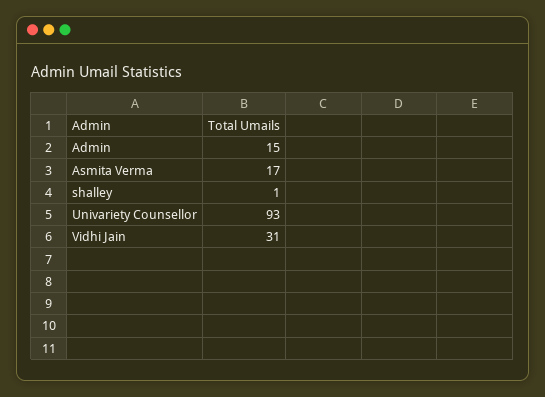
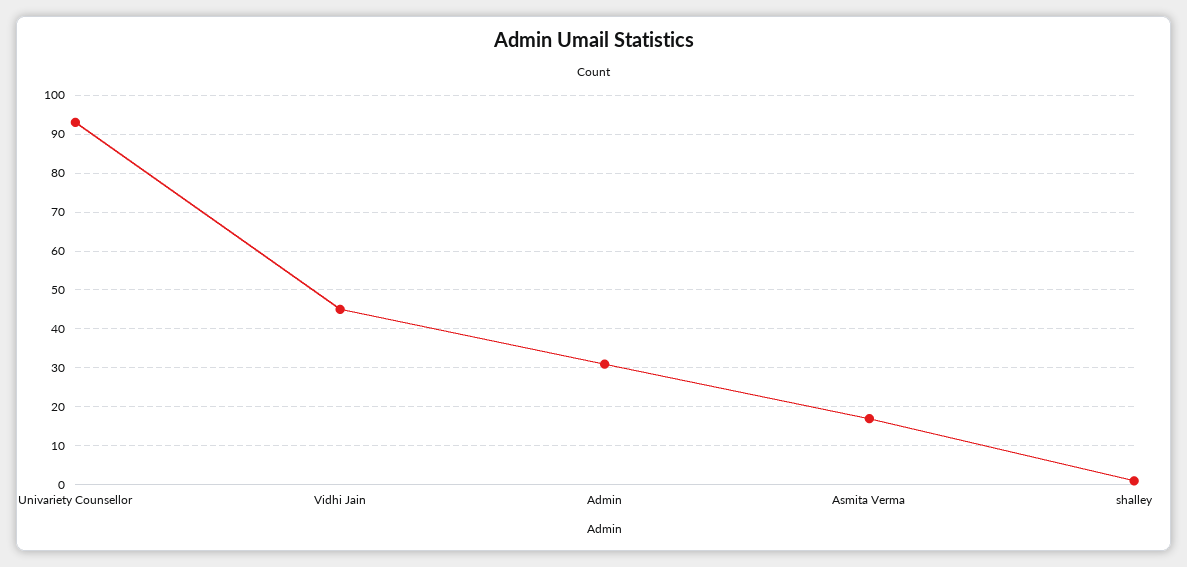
  {
-   "Admin": 15,
+   "Admin": 30,
    "Asmita Verma": 17,
    "shalley": 1,
    "Univariety Counsellor": 93,
-   "Vidhi Jain": 31
+   "Vidhi Jain": 45
  }

